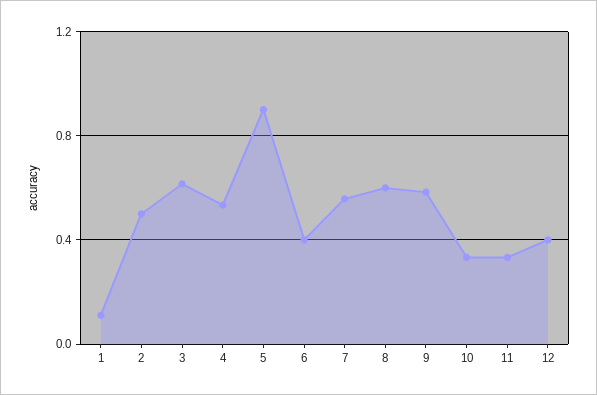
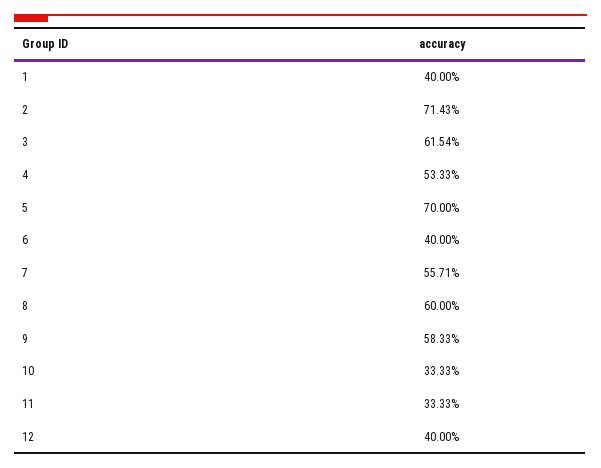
  {
-   "1": 0.1,
+   "1": 0.4,
-   "2": 0.5,
+   "2": 0.7143,
    "3": 0.6154,
    "4": 0.5333,
-   "5": 0.9,
+   "5": 0.7,
    "6": 0.4,
    "7": 0.5571,
    "8": 0.6,
    "9": 0.5833,
    "10": 0.3333,
    "11": 0.3333,
    "12": 0.4
  }

